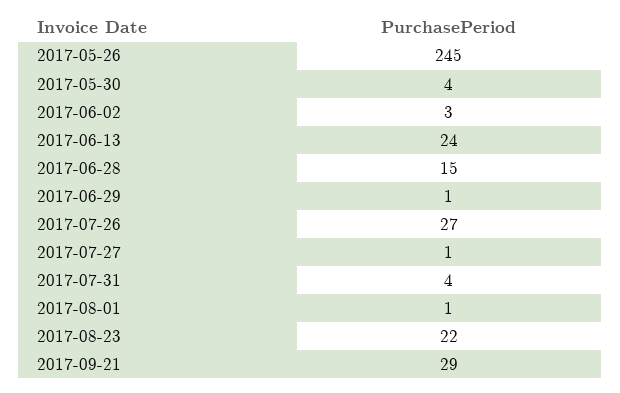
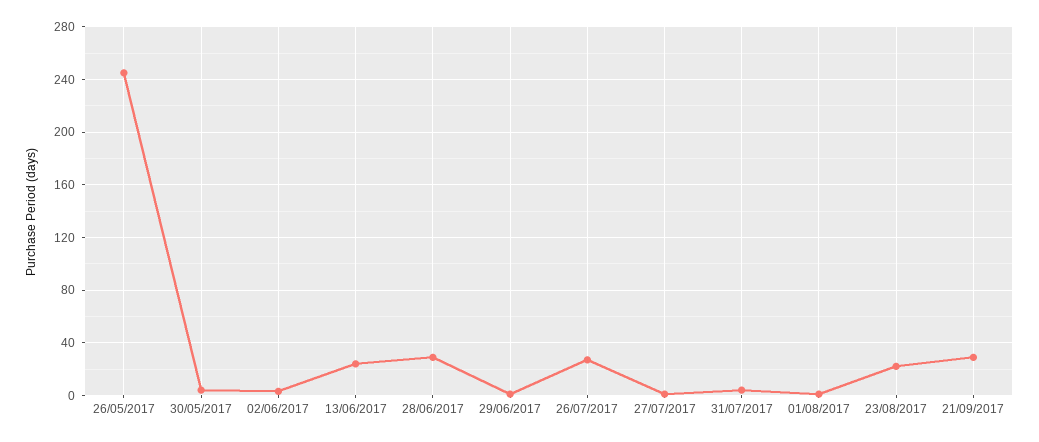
  {
    "2017-05-26": 245,
    "2017-05-30": 4,
    "2017-06-02": 3,
    "2017-06-13": 24,
-   "2017-06-28": 15,
+   "2017-06-28": 30,
    "2017-06-29": 1,
    "2017-07-26": 27,
    "2017-07-27": 1,
    "2017-07-31": 4,
    "2017-08-01": 1,
    "2017-08-23": 22,
    "2017-09-21": 29
  }

